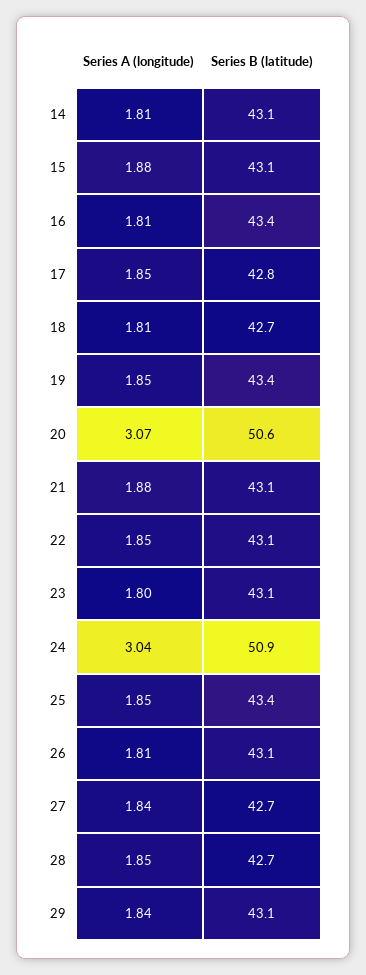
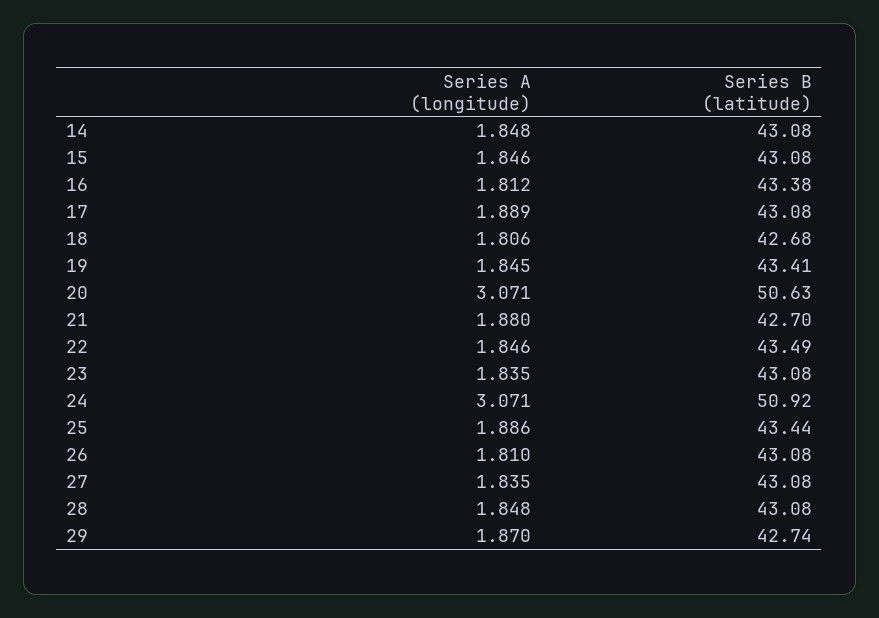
  {
    "Series A (longitude)": {
-     "14": 1.81,
+     "14": 1.848,
-     "15": 1.88,
+     "15": 1.846,
      "16": 1.812,
-     "17": 1.85,
+     "17": 1.889,
      "18": 1.806,
      "19": 1.845,
      "20": 3.071,
      "21": 1.88,
      "22": 1.846,
-     "23": 1.8,
+     "23": 1.835,
-     "24": 3.04,
+     "24": 3.071,
-     "25": 1.85,
+     "25": 1.886,
      "26": 1.81,
      "27": 1.835,
      "28": 1.848,
-     "29": 1.84
+     "29": 1.87
    },
    "Series B (latitude)": {
      "14": 43.08,
      "15": 43.08,
      "16": 43.38,
-     "17": 42.8,
+     "17": 43.08,
      "18": 42.68,
      "19": 43.41,
      "20": 50.63,
-     "21": 43.1,
+     "21": 42.7,
-     "22": 43.1,
+     "22": 43.49,
      "23": 43.08,
      "24": 50.92,
      "25": 43.44,
      "26": 43.08,
-     "27": 42.7,
+     "27": 43.08,
-     "28": 42.7,
+     "28": 43.08,
-     "29": 43.1
+     "29": 42.74
    }
  }

